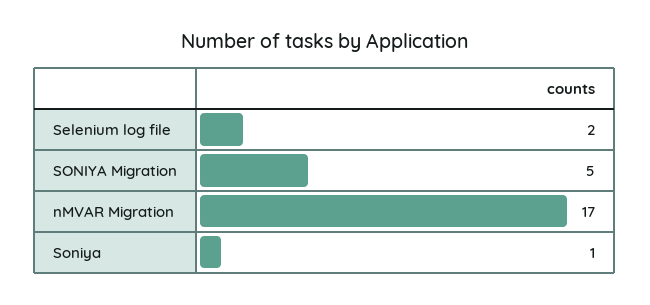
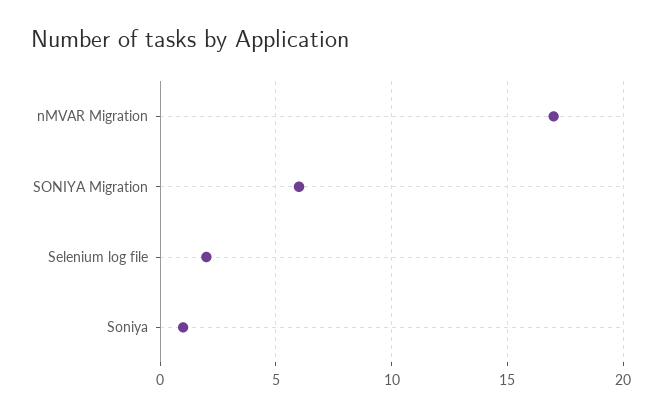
  {
    "Selenium log file": 2,
-   "SONIYA Migration": 5,
+   "SONIYA Migration": 6,
    "nMVAR Migration": 17,
    "Soniya": 1
  }

